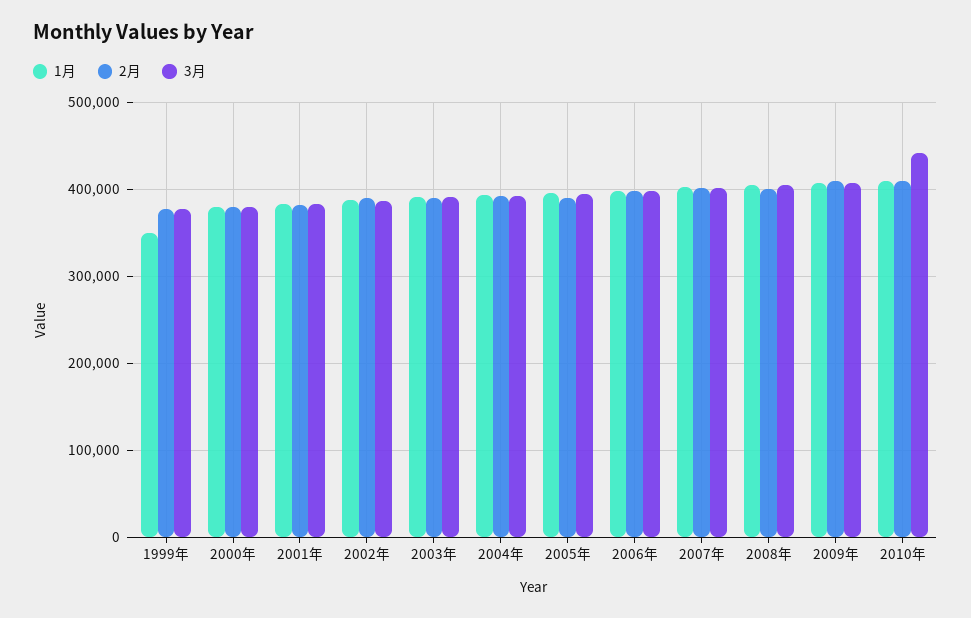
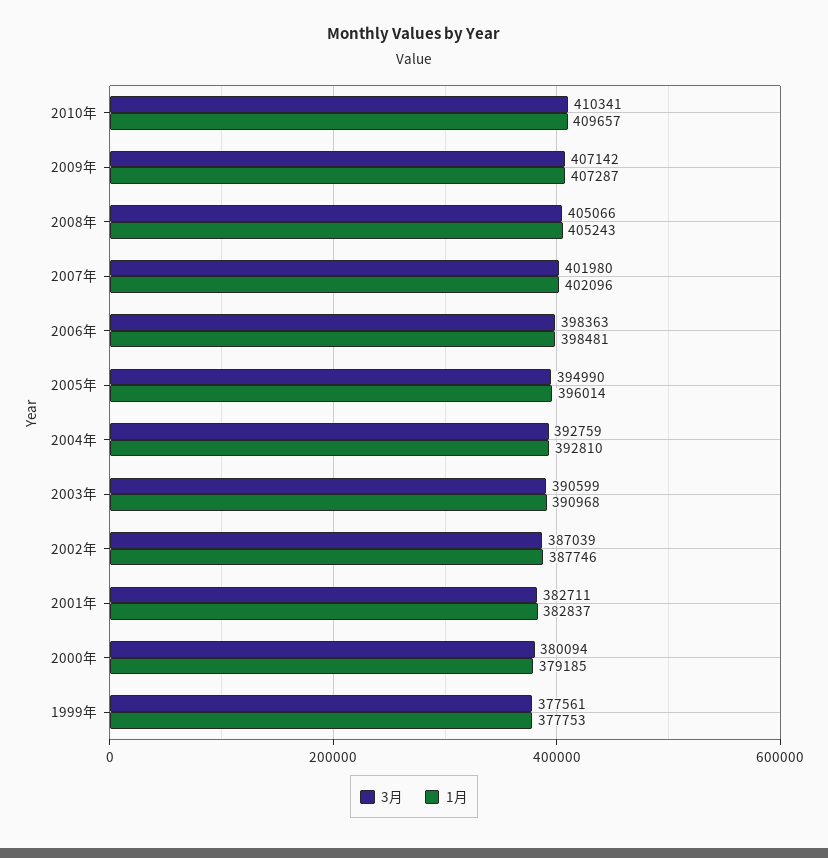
  {
    "1月": {
-     "1999年": 350000,
+     "1999年": 377753,
      "2000年": 379185,
      "2001年": 382837,
      "2002年": 387746,
      "2003年": 390968,
      "2004年": 392810,
      "2005年": 396014,
      "2006年": 398481,
      "2007年": 402096,
      "2008年": 405243,
      "2009年": 407287,
      "2010年": 409657
    },
-   "2月": {
-     "1999年": 380000,
-     "2000年": 380000,
-     "2001年": 380000,
-     "2002年": 390000,
-     "2003年": 390000,
-     "2004年": 390000,
-     "2005年": 390000,
-     "2006年": 400000,
-     "2007年": 400000,
-     "2008年": 400000,
-     "2009年": 410000,
-     "2010年": 410000
-   },
    "3月": {
      "1999年": 377561,
      "2000年": 380094,
      "2001年": 382711,
      "2002年": 387039,
      "2003年": 390599,
      "2004年": 392759,
      "2005年": 394990,
      "2006年": 398363,
      "2007年": 401980,
      "2008年": 405066,
      "2009年": 407142,
-     "2010年": 440000
+     "2010年": 410341
    }
  }

